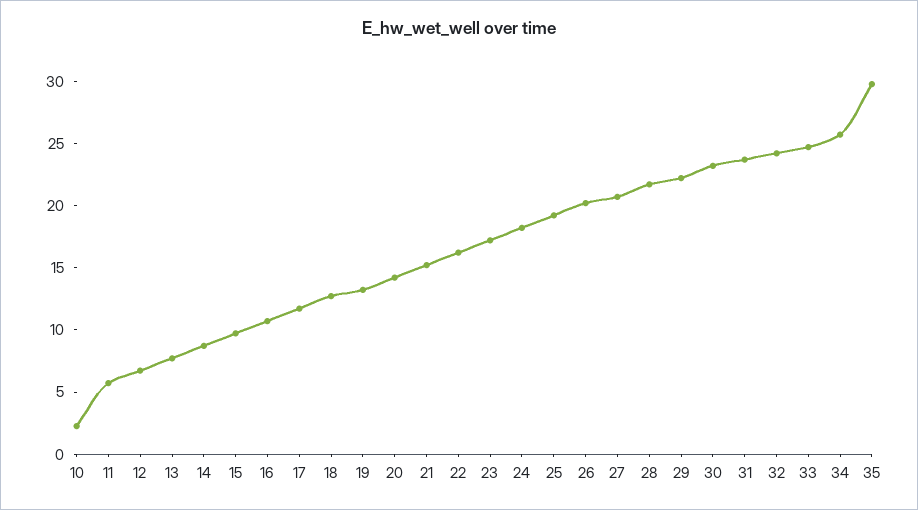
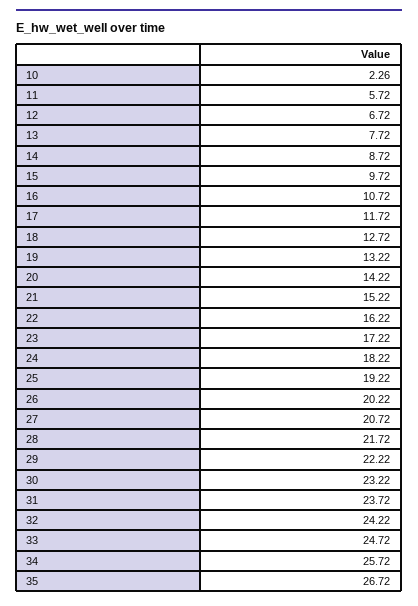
  {
    "10": 2.26,
    "11": 5.72,
    "12": 6.72,
    "13": 7.72,
    "14": 8.72,
    "15": 9.72,
    "16": 10.72,
    "17": 11.72,
    "18": 12.72,
    "19": 13.22,
    "20": 14.22,
    "21": 15.22,
    "22": 16.22,
    "23": 17.22,
    "24": 18.22,
    "25": 19.22,
    "26": 20.22,
    "27": 20.72,
    "28": 21.72,
    "29": 22.22,
    "30": 23.22,
    "31": 23.72,
    "32": 24.22,
    "33": 24.72,
    "34": 25.72,
-   "35": 30
+   "35": 26.72
  }

